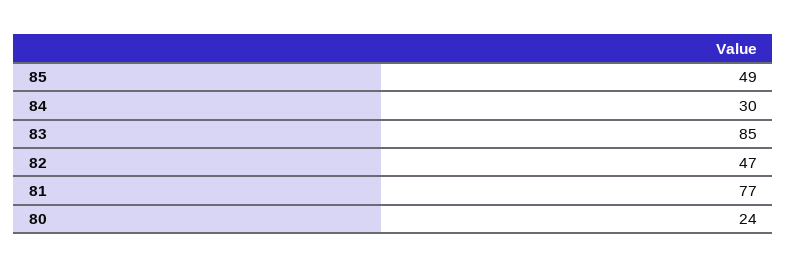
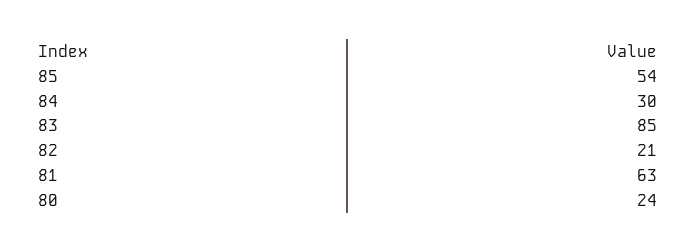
  {
-   "85": 49,
+   "85": 54,
    "84": 30,
    "83": 85,
-   "82": 47,
+   "82": 21,
-   "81": 77,
+   "81": 63,
    "80": 24
  }

